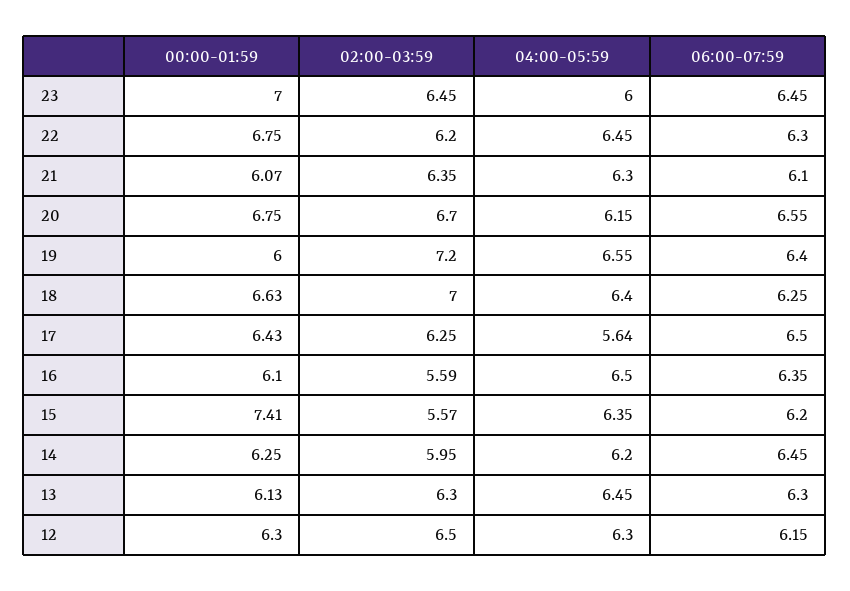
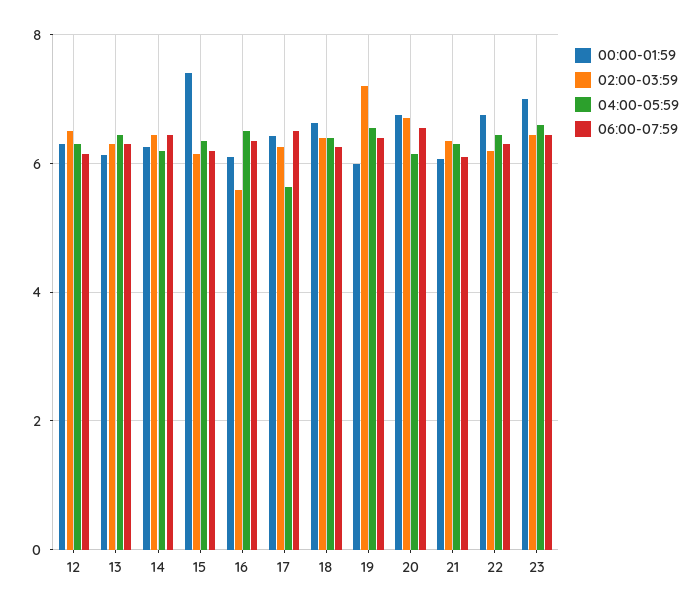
  {
    "00:00-01:59": {
      "23": 7,
      "22": 6.75,
      "21": 6.07,
      "20": 6.75,
      "19": 6,
      "18": 6.63,
      "17": 6.43,
      "16": 6.1,
      "15": 7.41,
      "14": 6.25,
      "13": 6.13,
      "12": 6.3
    },
    "02:00-03:59": {
      "23": 6.45,
      "22": 6.2,
      "21": 6.35,
      "20": 6.7,
      "19": 7.2,
-     "18": 7,
+     "18": 6.4,
      "17": 6.25,
      "16": 5.59,
-     "15": 5.57,
+     "15": 6.2,
-     "14": 5.95,
+     "14": 6.4,
      "13": 6.3,
      "12": 6.5
    },
    "04:00-05:59": {
-     "23": 6,
+     "23": 6.6,
      "22": 6.45,
      "21": 6.3,
      "20": 6.15,
      "19": 6.55,
      "18": 6.4,
      "17": 5.64,
      "16": 6.5,
      "15": 6.35,
      "14": 6.2,
      "13": 6.45,
      "12": 6.3
    },
    "06:00-07:59": {
      "23": 6.45,
      "22": 6.3,
      "21": 6.1,
      "20": 6.55,
      "19": 6.4,
      "18": 6.25,
      "17": 6.5,
      "16": 6.35,
      "15": 6.2,
      "14": 6.45,
      "13": 6.3,
      "12": 6.15
    }
  }

